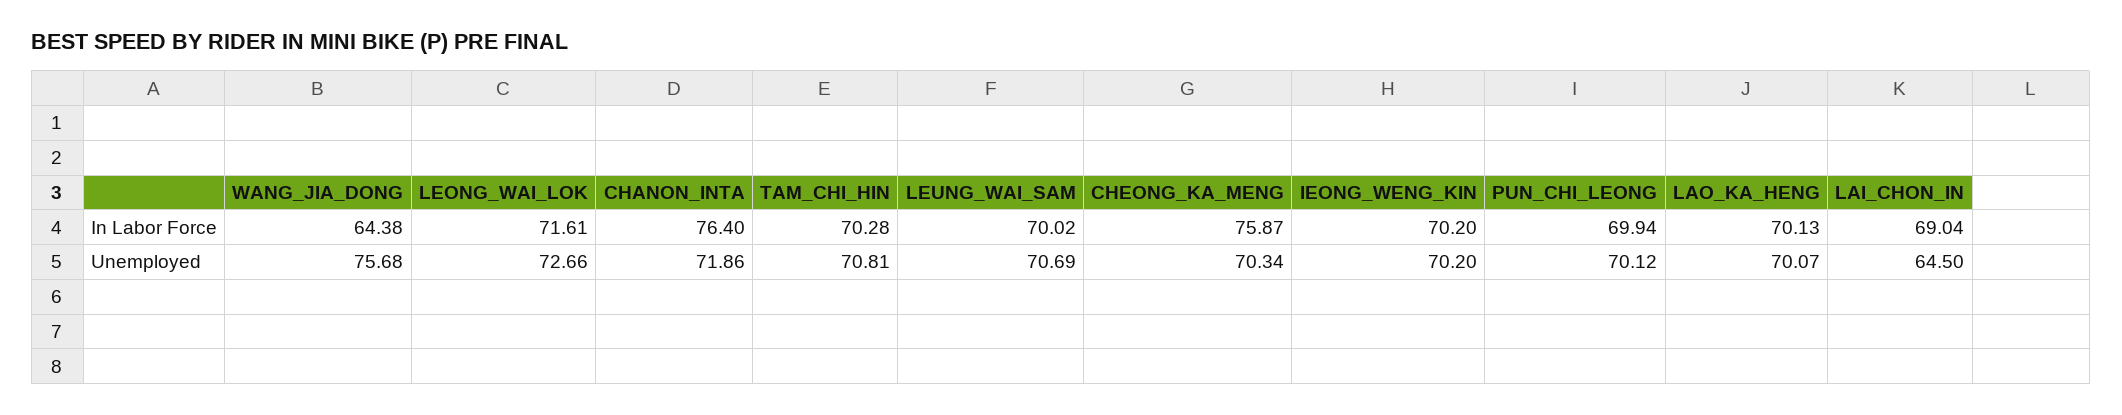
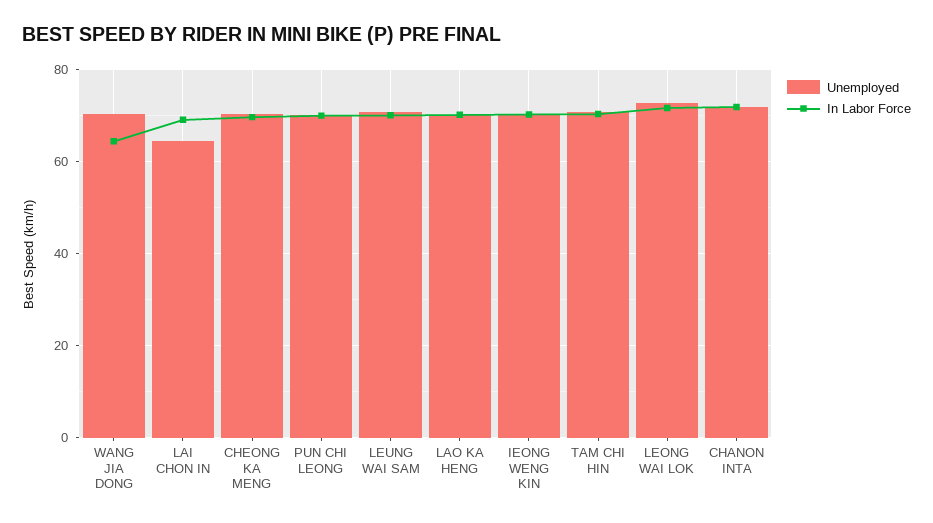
  {
    "In Labor Force": {
      "WANG_JIA_DONG": 64.38,
      "LEONG_WAI_LOK": 71.61,
-     "CHANON_INTA": 76.4,
+     "CHANON_INTA": 72,
      "TAM_CHI_HIN": 70.28,
      "LEUNG_WAI_SAM": 70.02,
-     "CHEONG_KA_MENG": 75.87,
+     "CHEONG_KA_MENG": 70,
      "IEONG_WENG_KIN": 70.2,
      "PUN_CHI_LEONG": 69.94,
      "LAO_KA_HENG": 70.13,
      "LAI_CHON_IN": 69.04
    },
    "Unemployed": {
-     "WANG_JIA_DONG": 75.68,
+     "WANG_JIA_DONG": 70,
      "LEONG_WAI_LOK": 72.66,
      "CHANON_INTA": 71.86,
      "TAM_CHI_HIN": 70.81,
      "LEUNG_WAI_SAM": 70.69,
      "CHEONG_KA_MENG": 70.34,
      "IEONG_WENG_KIN": 70.2,
      "PUN_CHI_LEONG": 70.12,
      "LAO_KA_HENG": 70.07,
      "LAI_CHON_IN": 64.5
    }
  }

